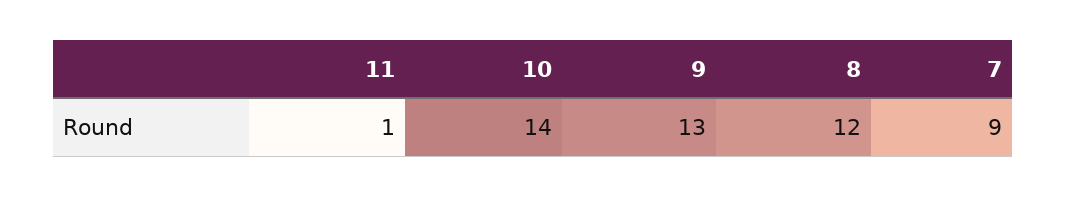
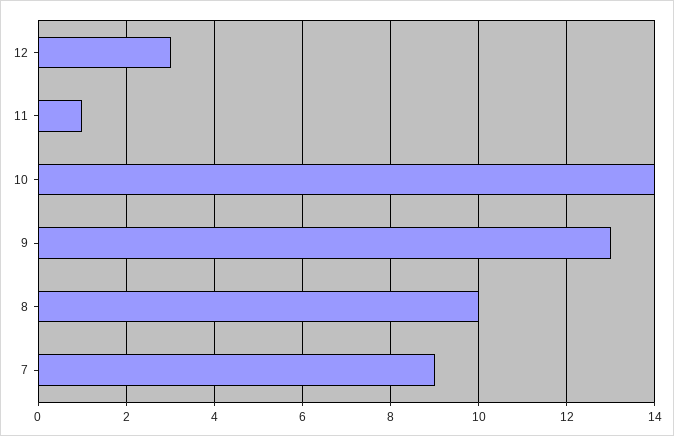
  {
    "11": 1,
    "10": 14,
    "9": 13,
-   "8": 12,
+   "8": 10,
-   "7": 9
+   "7": 9,
+   "12": 3
  }

